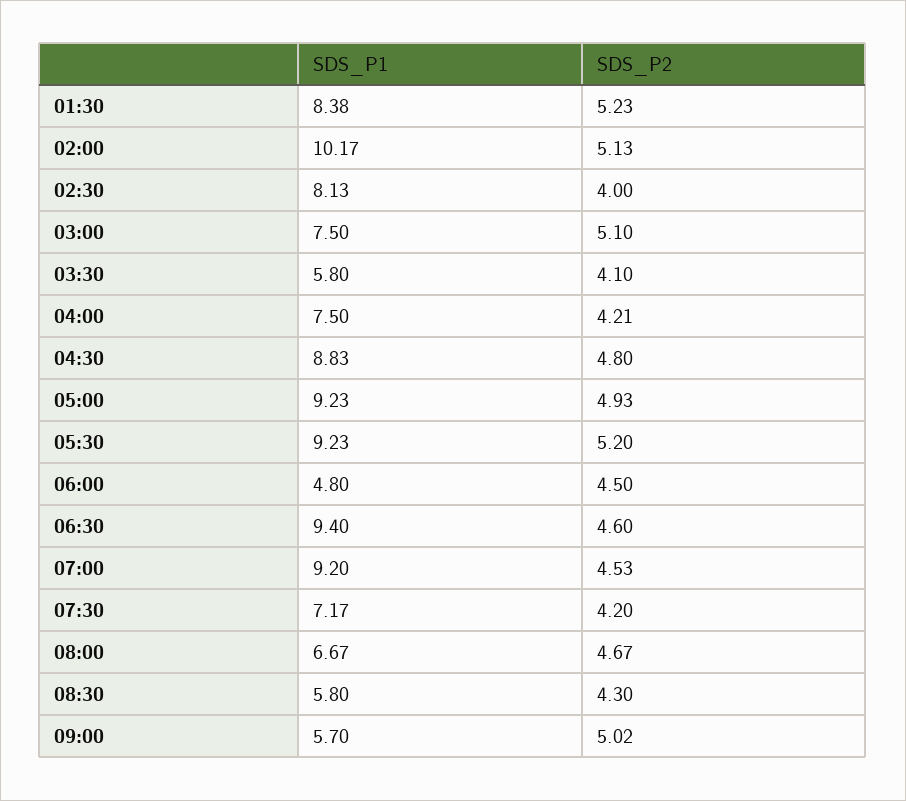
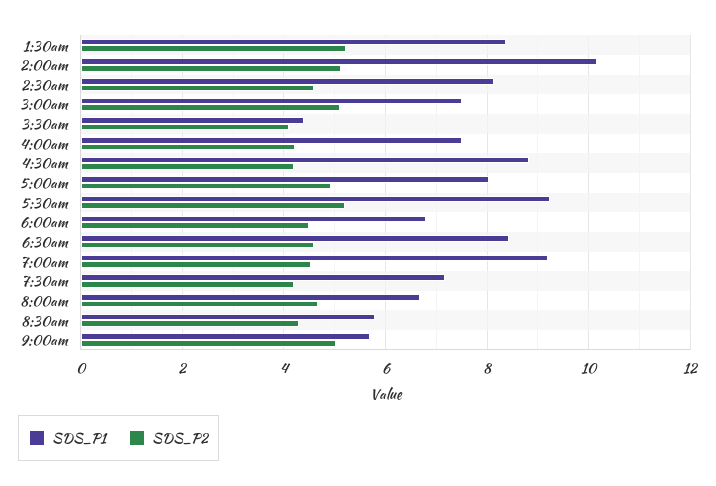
  {
    "SDS_P1": {
      "01:30": 8.38,
      "02:00": 10.17,
      "02:30": 8.13,
      "03:00": 7.5,
-     "03:30": 5.8,
+     "03:30": 4.4,
      "04:00": 7.5,
      "04:30": 8.83,
-     "05:00": 9.23,
+     "05:00": 8,
      "05:30": 9.23,
-     "06:00": 4.8,
+     "06:00": 6.8,
-     "06:30": 9.4,
+     "06:30": 8.4,
      "07:00": 9.2,
      "07:30": 7.17,
      "08:00": 6.67,
      "08:30": 5.8,
      "09:00": 5.7
    },
    "SDS_P2": {
      "01:30": 5.23,
      "02:00": 5.13,
-     "02:30": 4,
+     "02:30": 4.6,
      "03:00": 5.1,
      "03:30": 4.1,
      "04:00": 4.21,
-     "04:30": 4.8,
+     "04:30": 4.2,
      "05:00": 4.93,
      "05:30": 5.2,
      "06:00": 4.5,
      "06:30": 4.6,
      "07:00": 4.53,
      "07:30": 4.2,
      "08:00": 4.67,
      "08:30": 4.3,
      "09:00": 5.02
    }
  }

